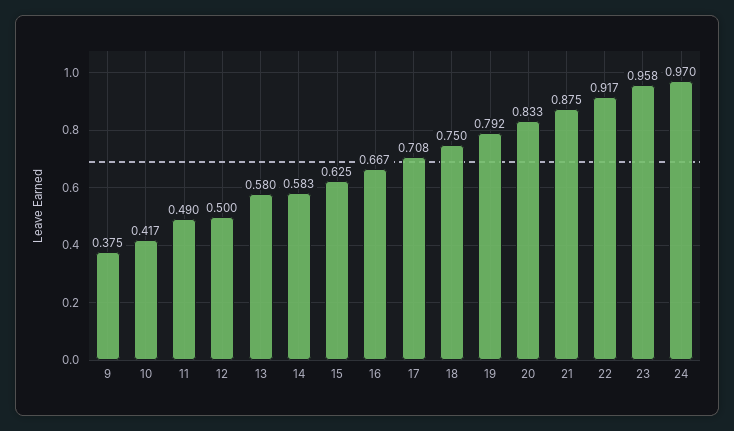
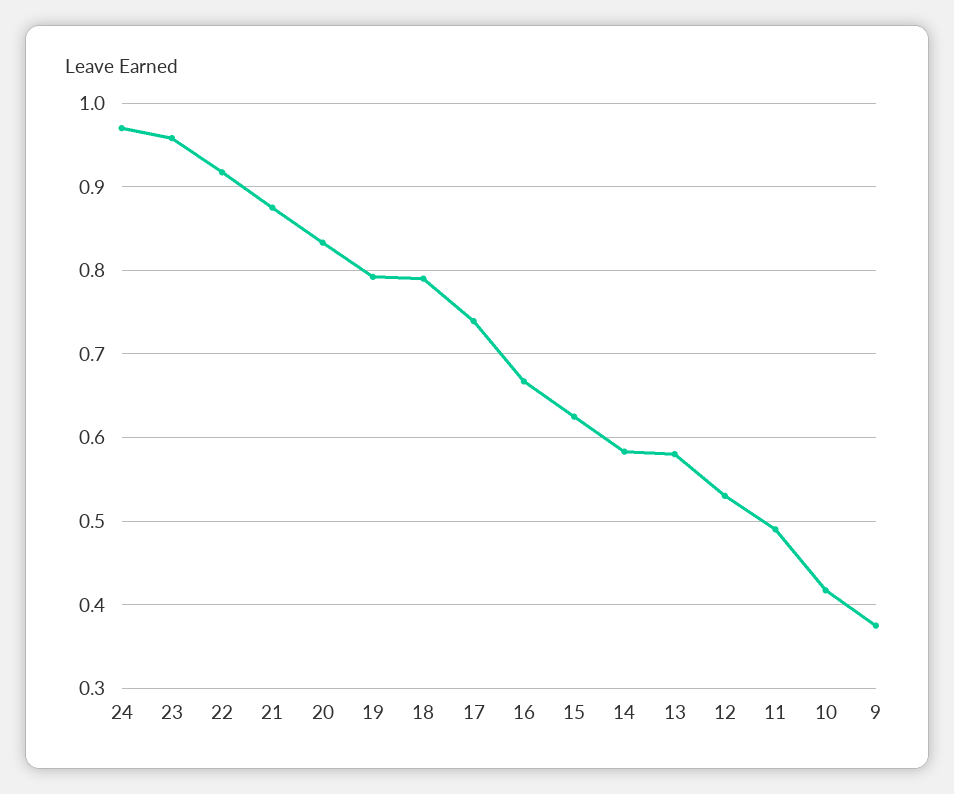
  {
    "9": 0.375,
    "10": 0.417,
    "11": 0.49,
-   "12": 0.5,
+   "12": 0.53,
    "13": 0.58,
    "14": 0.583,
    "15": 0.625,
    "16": 0.667,
-   "17": 0.708,
+   "17": 0.74,
-   "18": 0.75,
+   "18": 0.79,
    "19": 0.792,
    "20": 0.833,
    "21": 0.875,
    "22": 0.917,
    "23": 0.958,
    "24": 0.97
  }

